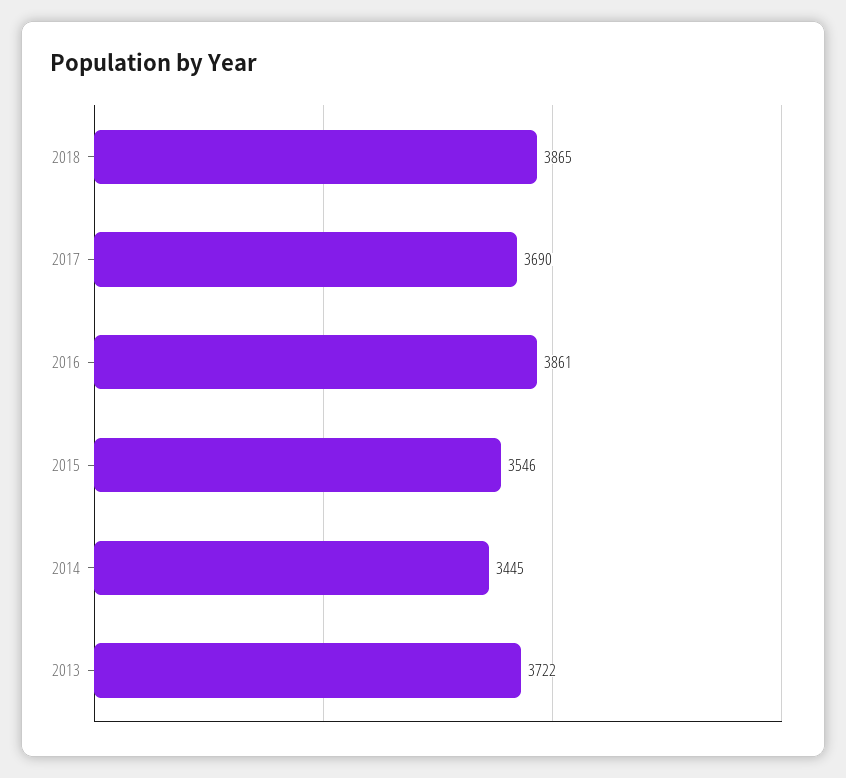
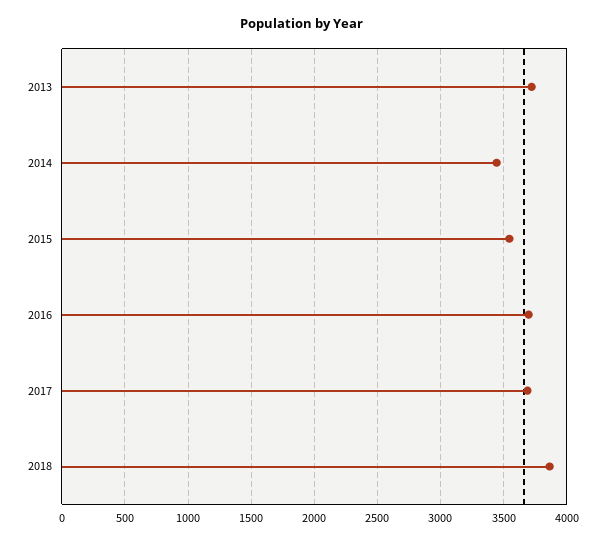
  {
    "2018": 3865,
    "2017": 3690,
-   "2016": 3861,
+   "2016": 3700,
    "2015": 3546,
    "2014": 3445,
    "2013": 3722
  }

